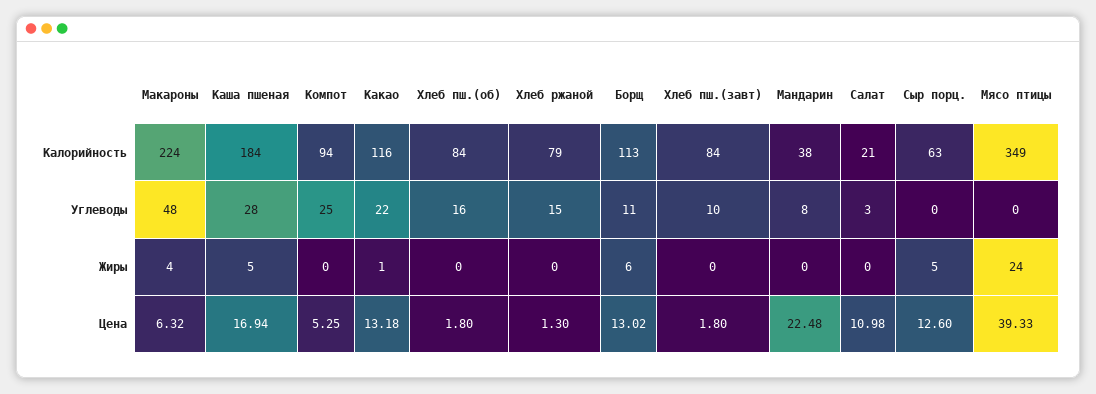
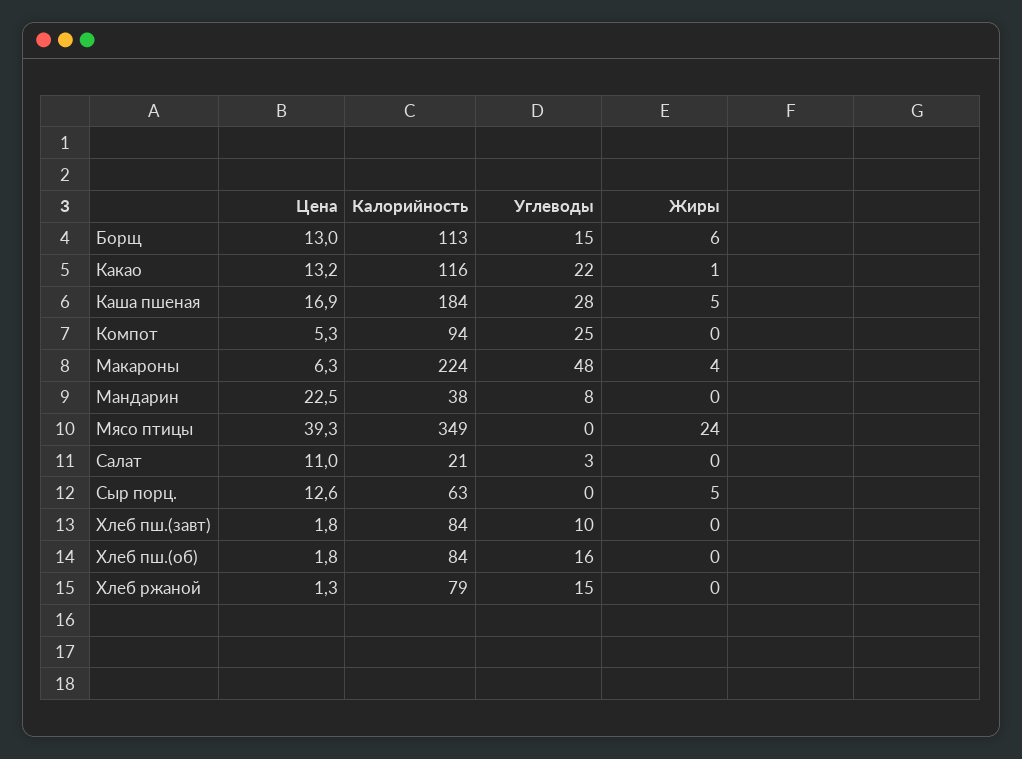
  {
    "Макароны": {
      "Калорийность": 224,
      "Углеводы": 48,
      "Жиры": 4,
      "Цена": 6.32
    },
    "Каша пшеная": {
      "Калорийность": 184,
      "Углеводы": 28,
      "Жиры": 5,
      "Цена": 16.94
    },
    "Компот": {
      "Калорийность": 94,
      "Углеводы": 25,
      "Жиры": 0,
      "Цена": 5.25
    },
    "Какао": {
      "Калорийность": 116,
      "Углеводы": 22,
      "Жиры": 1,
      "Цена": 13.18
    },
    "Хлеб пш.(об)": {
      "Калорийность": 84,
      "Углеводы": 16,
      "Жиры": 0,
      "Цена": 1.8
    },
    "Хлеб ржаной": {
      "Калорийность": 79,
      "Углеводы": 15,
      "Жиры": 0,
      "Цена": 1.3
    },
    "Борщ": {
      "Калорийность": 113,
-     "Углеводы": 11,
+     "Углеводы": 15,
      "Жиры": 6,
      "Цена": 13.02
    },
    "Хлеб пш.(завт)": {
      "Калорийность": 84,
      "Углеводы": 10,
      "Жиры": 0,
      "Цена": 1.8
    },
    "Мандарин": {
      "Калорийность": 38,
      "Углеводы": 8,
      "Жиры": 0,
      "Цена": 22.48
    },
    "Салат": {
      "Калорийность": 21,
      "Углеводы": 3,
      "Жиры": 0,
      "Цена": 10.98
    },
    "Сыр порц.": {
      "Калорийность": 63,
      "Углеводы": 0,
      "Жиры": 5,
      "Цена": 12.6
    },
    "Мясо птицы": {
      "Калорийность": 349,
      "Углеводы": 0,
      "Жиры": 24,
      "Цена": 39.33
    }
  }

